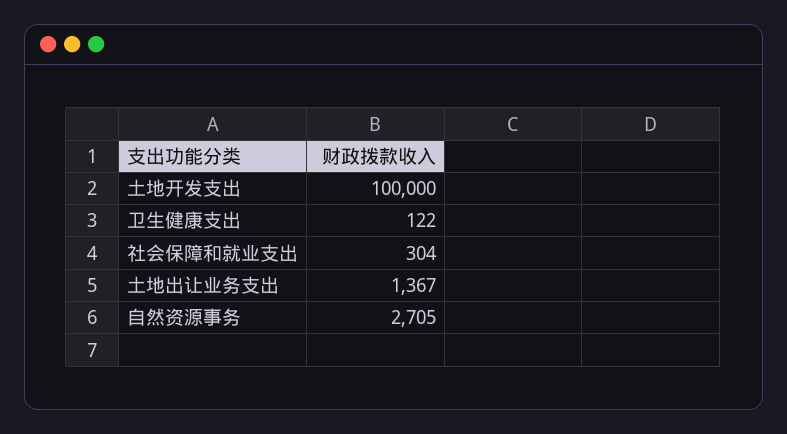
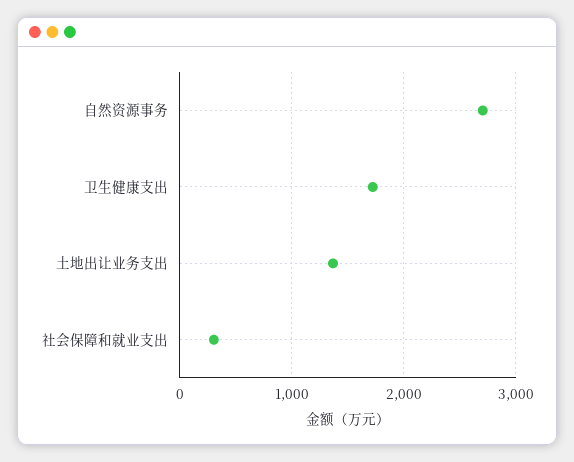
  {
-   "土地开发支出": 100000,
-   "卫生健康支出": 122,
+   "卫生健康支出": 1700,
    "社会保障和就业支出": 304,
    "土地出让业务支出": 1367,
    "自然资源事务": 2705
  }

